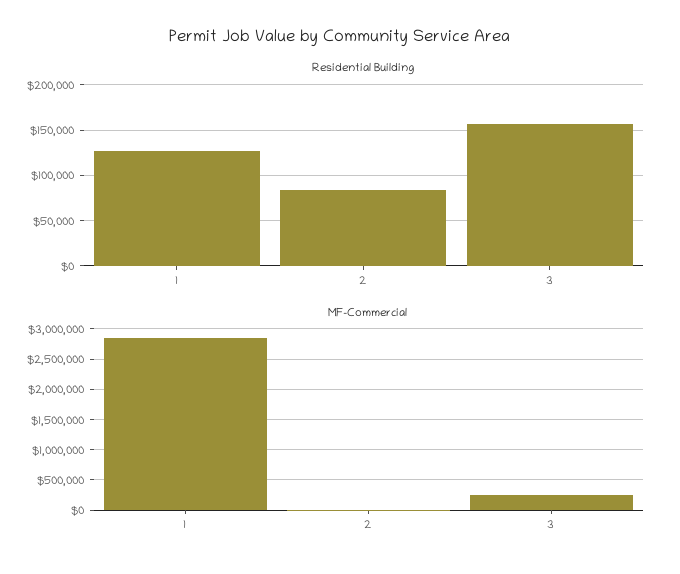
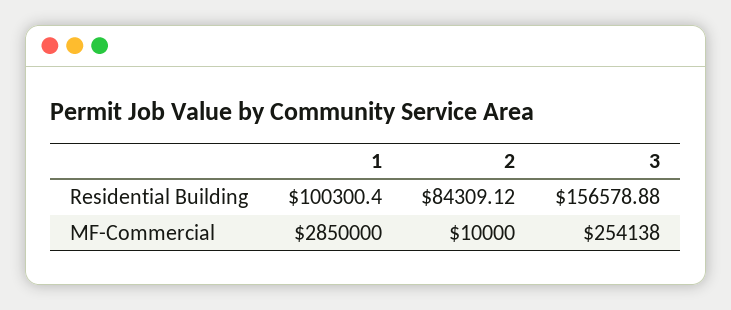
  {
    "Residential Building": {
-     "1": 130000,
+     "1": 100300.4,
      "2": 84309.12,
      "3": 156578.88
    },
    "MF-Commercial": {
      "1": 2850000,
      "2": 10000,
      "3": 254138
    }
  }

